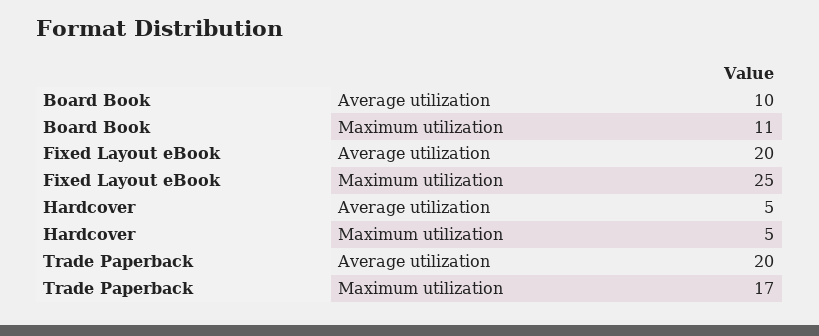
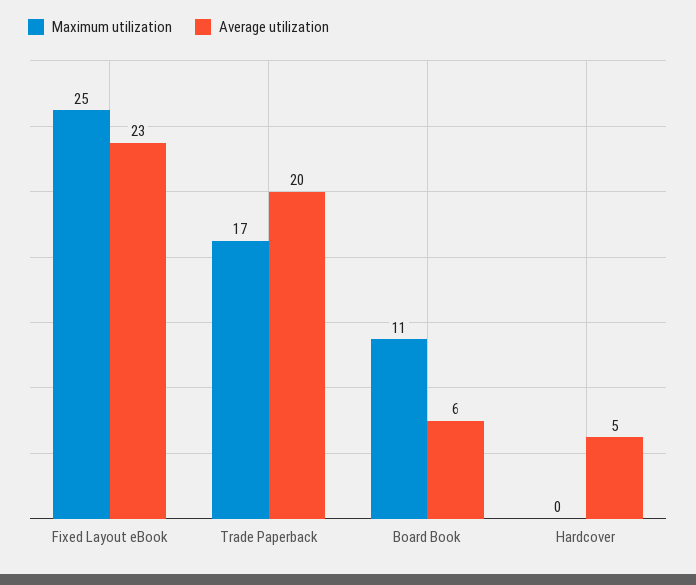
  {
    "Average utilization": {
-     "Board Book": 10,
+     "Board Book": 6,
-     "Fixed Layout eBook": 20,
+     "Fixed Layout eBook": 23,
      "Hardcover": 5,
      "Trade Paperback": 20
    },
    "Maximum utilization": {
      "Board Book": 11,
      "Fixed Layout eBook": 25,
-     "Hardcover": 5,
+     "Hardcover": 0,
      "Trade Paperback": 17
    }
  }

